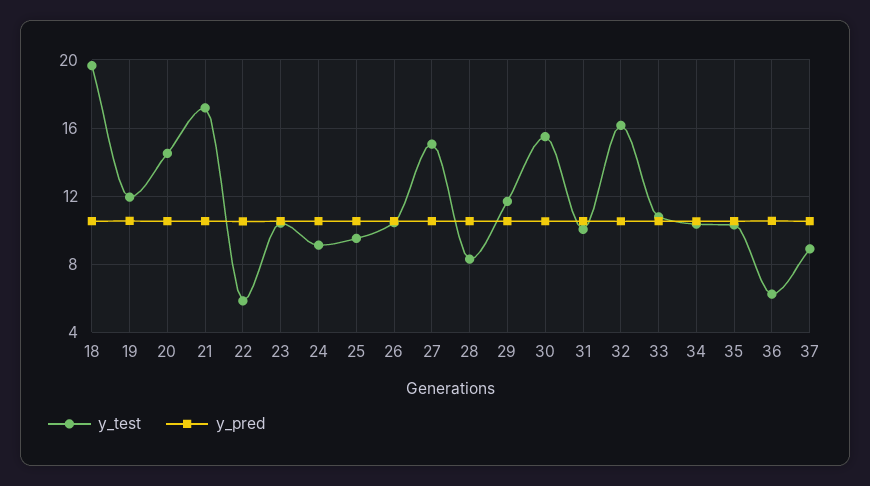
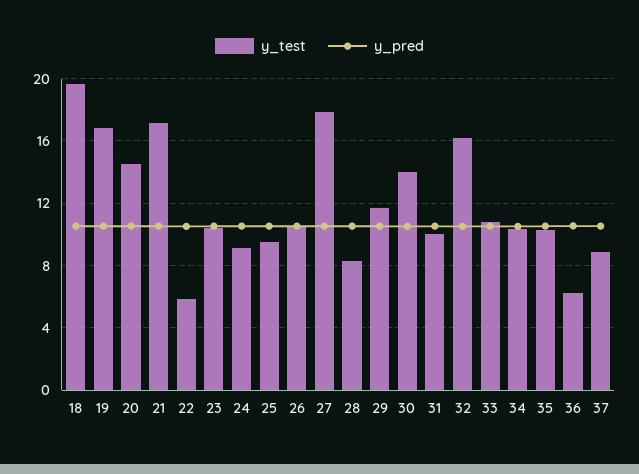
  {
    "y_test": {
      "18": 19.5,
-     "19": 12,
+     "19": 17,
      "20": 14.5,
      "21": 17,
      "22": 6,
      "23": 10.5,
      "24": 9,
      "25": 9.5,
      "26": 10.5,
-     "27": 15,
+     "27": 18,
      "28": 8.5,
      "29": 11.5,
-     "30": 15.5,
+     "30": 14,
      "31": 10,
      "32": 16,
      "33": 11,
      "34": 10.5,
      "35": 10.5,
      "36": 6.5,
      "37": 9
    },
    "y_pred": {
      "18": 10.5,
      "19": 10.5,
      "20": 10.5,
      "21": 10.5,
      "22": 10.5,
      "23": 10.5,
      "24": 10.5,
      "25": 10.5,
      "26": 10.5,
      "27": 10.5,
      "28": 10.5,
      "29": 10.5,
      "30": 10.5,
      "31": 10.5,
      "32": 10.5,
      "33": 10.5,
      "34": 10.5,
      "35": 10.5,
      "36": 10.5,
      "37": 10.5
    }
  }

